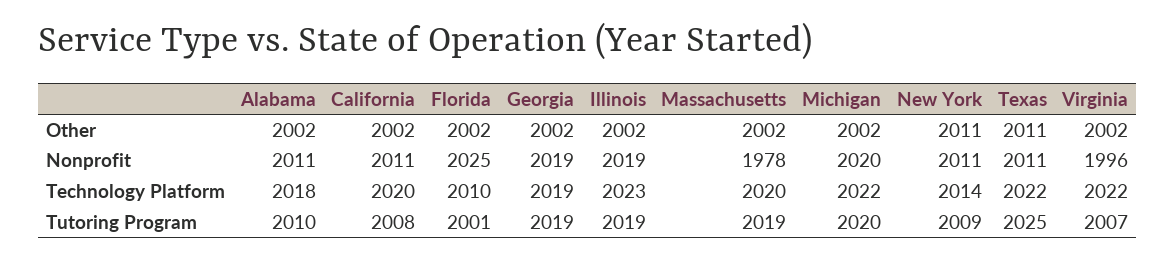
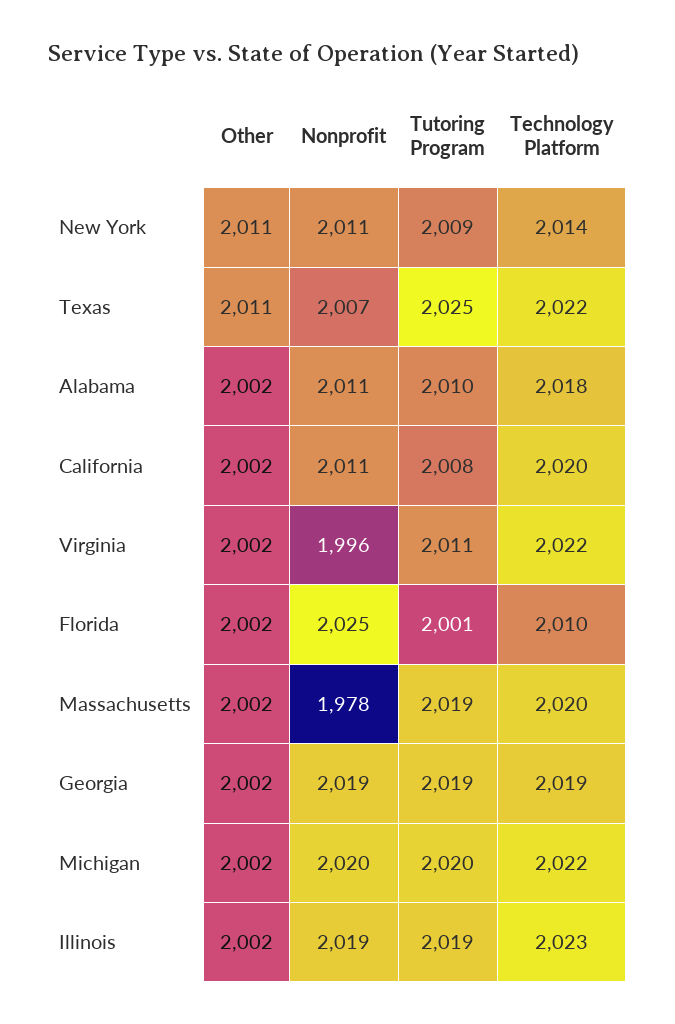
  {
    "Alabama": {
      "Other": 2002,
      "Nonprofit": 2011,
      "Technology Platform": 2018,
      "Tutoring Program": 2010
    },
    "California": {
      "Other": 2002,
      "Nonprofit": 2011,
      "Technology Platform": 2020,
      "Tutoring Program": 2008
    },
    "Florida": {
      "Other": 2002,
      "Nonprofit": 2025,
      "Technology Platform": 2010,
      "Tutoring Program": 2001
    },
    "Georgia": {
      "Other": 2002,
      "Nonprofit": 2019,
      "Technology Platform": 2019,
      "Tutoring Program": 2019
    },
    "Illinois": {
      "Other": 2002,
      "Nonprofit": 2019,
      "Technology Platform": 2023,
      "Tutoring Program": 2019
    },
    "Massachusetts": {
      "Other": 2002,
      "Nonprofit": 1978,
      "Technology Platform": 2020,
      "Tutoring Program": 2019
    },
    "Michigan": {
      "Other": 2002,
      "Nonprofit": 2020,
      "Technology Platform": 2022,
      "Tutoring Program": 2020
    },
    "New York": {
      "Other": 2011,
      "Nonprofit": 2011,
      "Technology Platform": 2014,
      "Tutoring Program": 2009
    },
    "Texas": {
      "Other": 2011,
-     "Nonprofit": 2011,
+     "Nonprofit": 2007,
      "Technology Platform": 2022,
      "Tutoring Program": 2025
    },
    "Virginia": {
      "Other": 2002,
      "Nonprofit": 1996,
      "Technology Platform": 2022,
-     "Tutoring Program": 2007
+     "Tutoring Program": 2011
    }
  }

